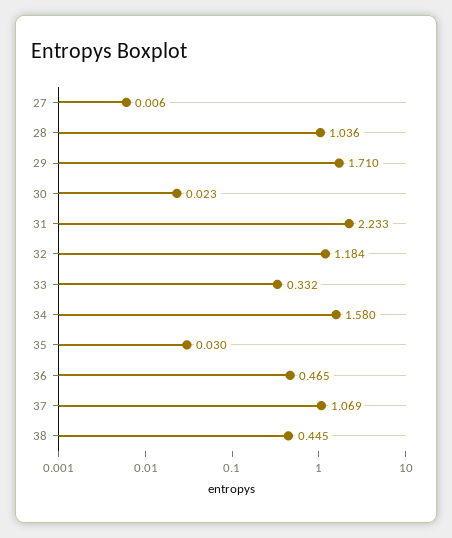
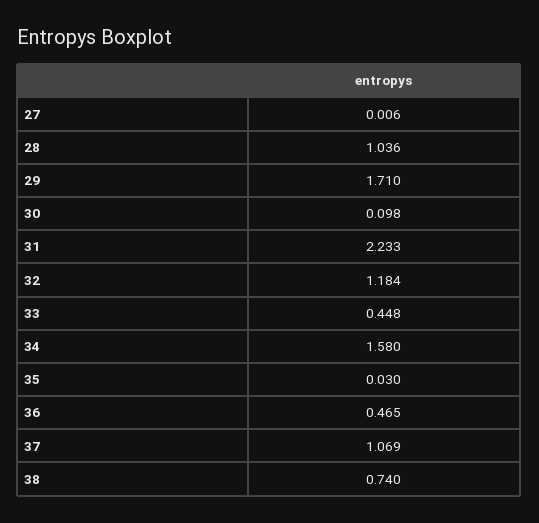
  {
    "27": 0.006,
    "28": 1.036,
    "29": 1.71,
-   "30": 0.023,
+   "30": 0.098,
    "31": 2.233,
    "32": 1.184,
-   "33": 0.332,
+   "33": 0.448,
    "34": 1.58,
    "35": 0.03,
    "36": 0.465,
    "37": 1.069,
-   "38": 0.445
+   "38": 0.74
  }

